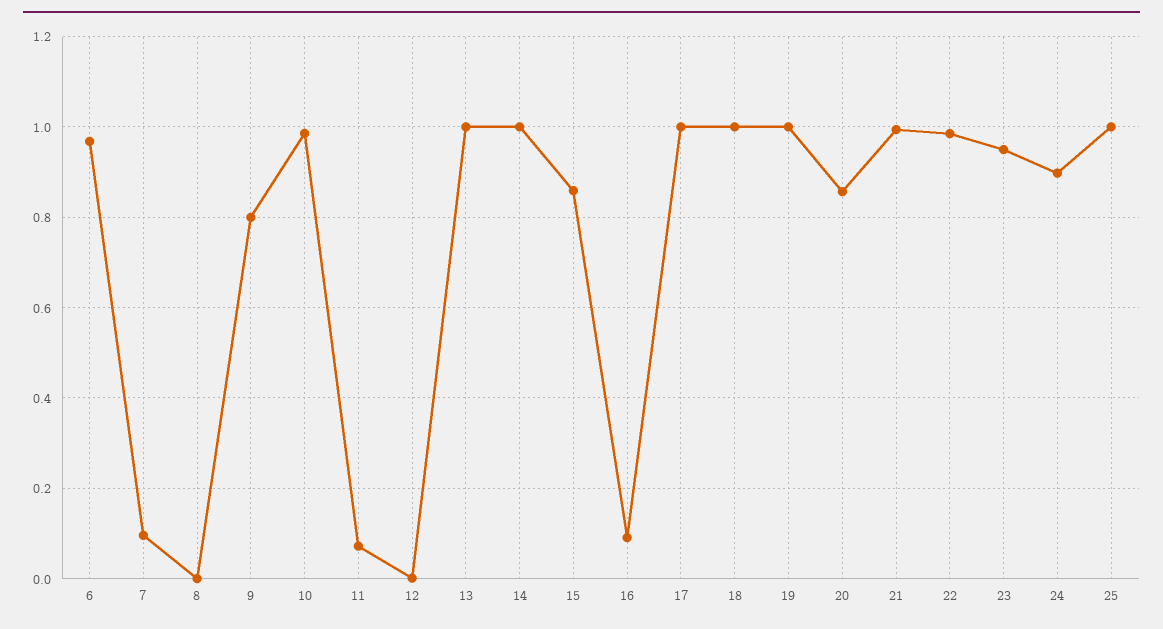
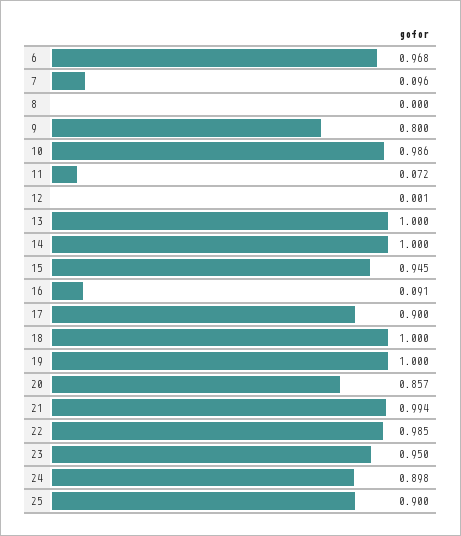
  {
    "6": 0.968,
    "7": 0.096,
    "8": 0,
    "9": 0.8,
    "10": 0.986,
    "11": 0.072,
    "12": 0.001,
    "13": 1,
    "14": 1,
-   "15": 0.86,
+   "15": 0.945,
    "16": 0.091,
-   "17": 1,
+   "17": 0.9,
    "18": 1,
    "19": 1,
    "20": 0.857,
    "21": 0.994,
    "22": 0.985,
    "23": 0.95,
    "24": 0.898,
-   "25": 1
+   "25": 0.9
  }

